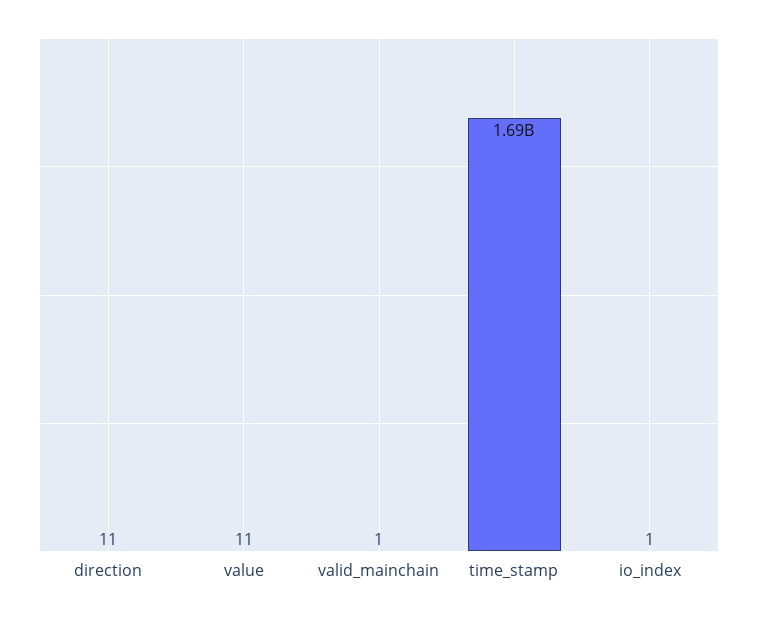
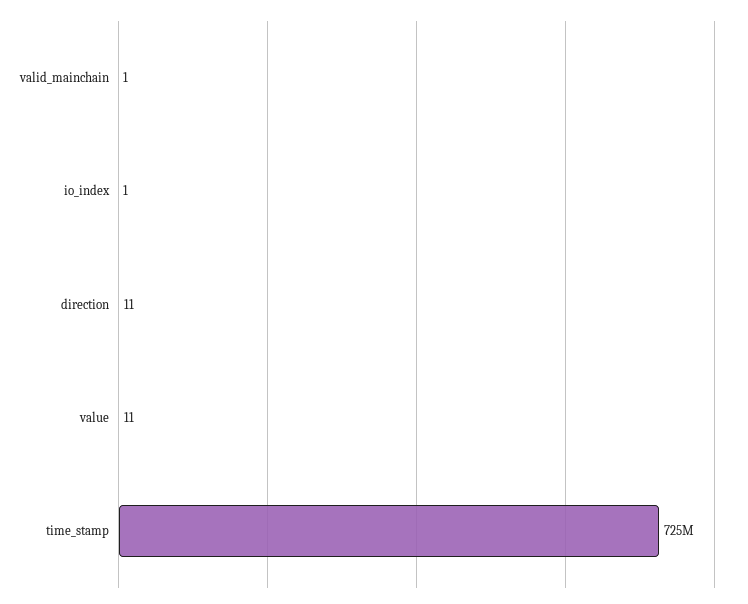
  {
    "direction": 11,
    "value": 11,
    "valid_mainchain": 1,
-   "time_stamp": 1690000000,
+   "time_stamp": 725000000,
    "io_index": 1
  }

